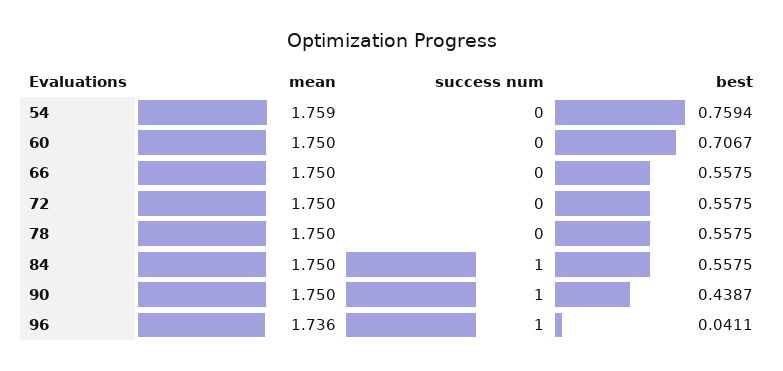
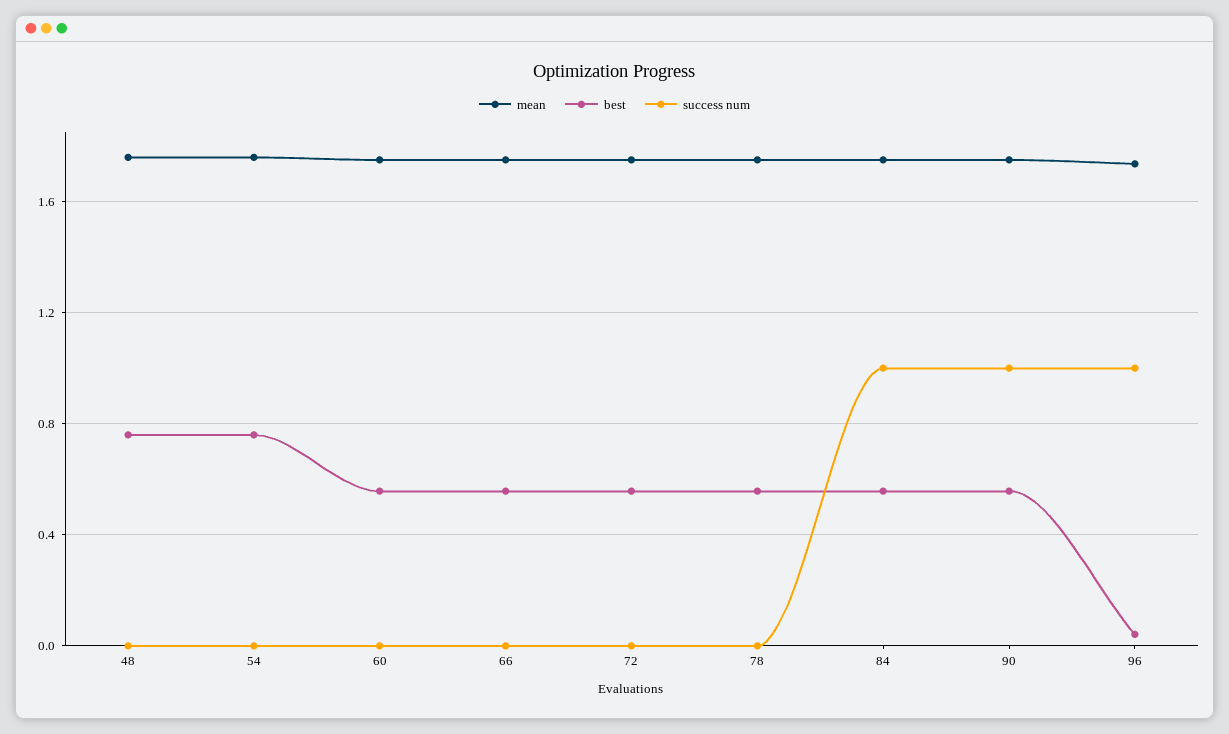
  {
    "mean": {
      "54": 1.759,
      "60": 1.75,
      "66": 1.75,
      "72": 1.75,
      "78": 1.75,
      "84": 1.75,
      "90": 1.75,
-     "96": 1.736
+     "96": 1.736,
+     "48": 1.75
    },
    "success num": {
      "54": 0,
      "60": 0,
      "66": 0,
      "72": 0,
      "78": 0,
      "84": 1,
      "90": 1,
-     "96": 1
+     "96": 1,
+     "48": 0
    },
    "best": {
      "54": 0.7594,
-     "60": 0.7067,
+     "60": 0.55,
      "66": 0.5575,
      "72": 0.5575,
      "78": 0.5575,
      "84": 0.5575,
-     "90": 0.4387,
+     "90": 0.55,
-     "96": 0.0411
+     "96": 0.0411,
+     "48": 0.75
    }
  }

